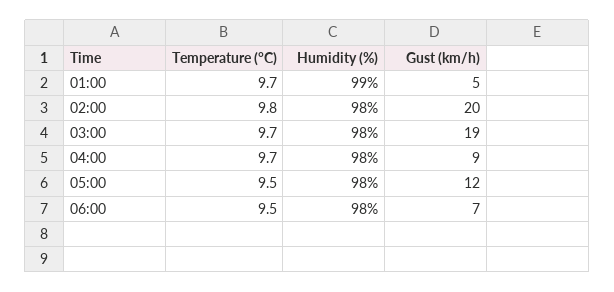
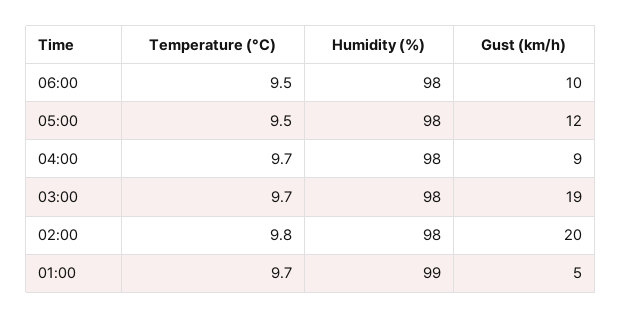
  {
    "Temperature (°C)": {
      "01:00": 9.7,
      "02:00": 9.8,
      "03:00": 9.7,
      "04:00": 9.7,
      "05:00": 9.5,
      "06:00": 9.5
    },
    "Humidity (%)": {
      "01:00": 99,
      "02:00": 98,
      "03:00": 98,
      "04:00": 98,
      "05:00": 98,
      "06:00": 98
    },
    "Gust (km/h)": {
      "01:00": 5,
      "02:00": 20,
      "03:00": 19,
      "04:00": 9,
      "05:00": 12,
-     "06:00": 7
+     "06:00": 10
    }
  }

